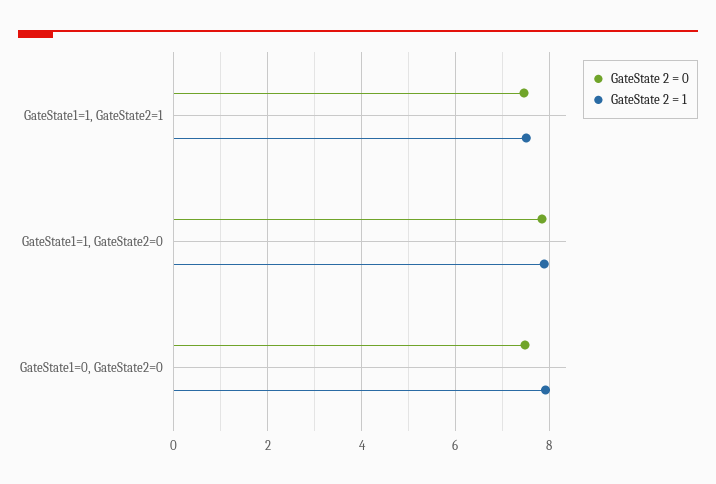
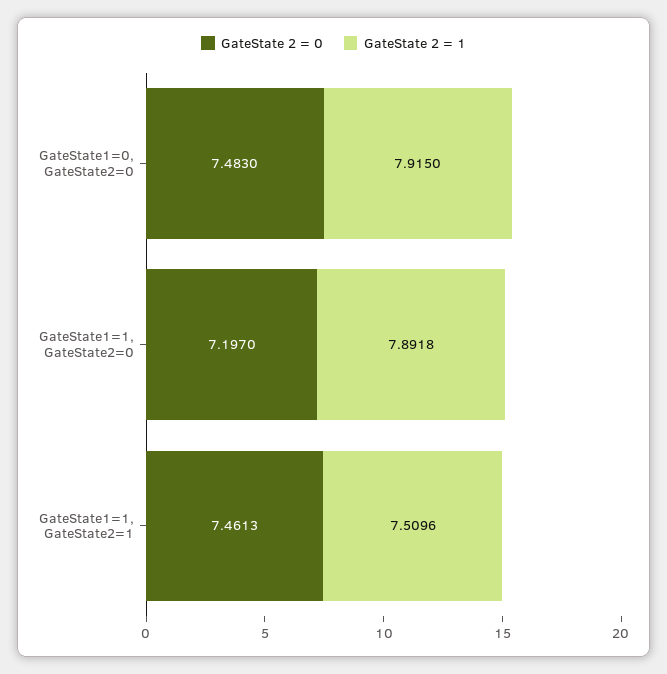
  {
    "GateState 2 = 0": {
      "GateState1=1, GateState2=1": 7.4613,
-     "GateState1=1, GateState2=0": 7.8,
+     "GateState1=1, GateState2=0": 7.197,
      "GateState1=0, GateState2=0": 7.483
    },
    "GateState 2 = 1": {
      "GateState1=1, GateState2=1": 7.5096,
      "GateState1=1, GateState2=0": 7.8918,
      "GateState1=0, GateState2=0": 7.915
    }
  }

